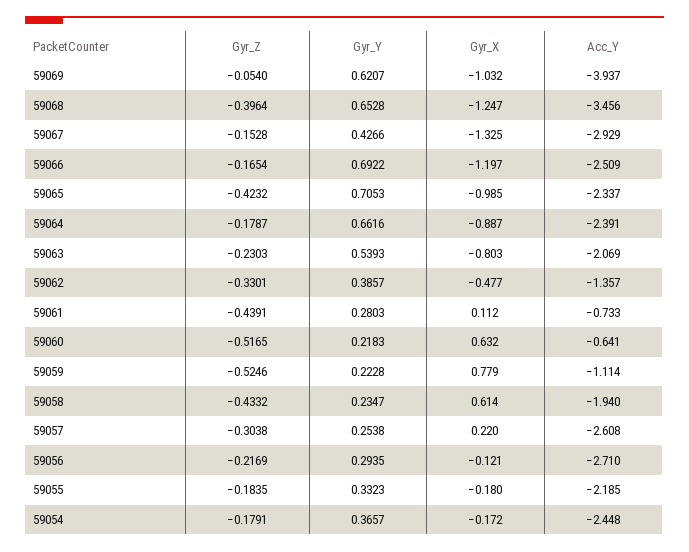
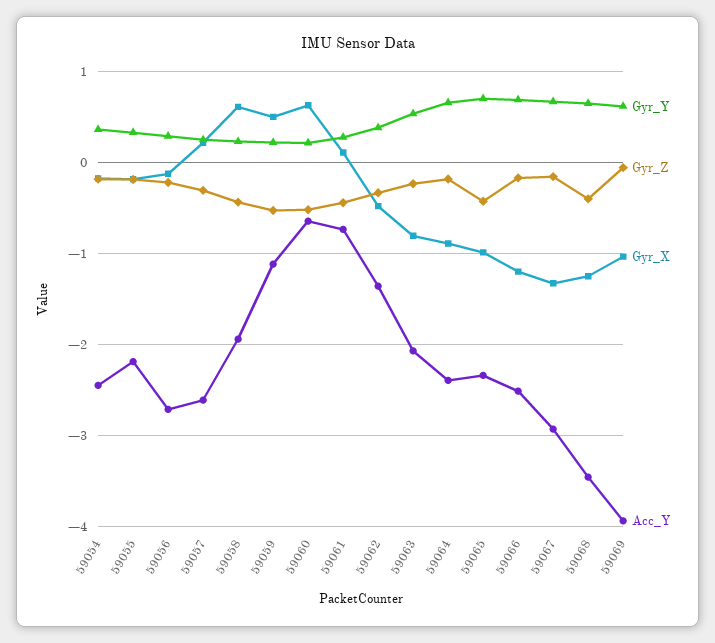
  {
    "Gyr_Z": {
      "59069": -0.054,
      "59068": -0.3964,
      "59067": -0.1528,
      "59066": -0.1654,
      "59065": -0.4232,
      "59064": -0.1787,
      "59063": -0.2303,
      "59062": -0.3301,
      "59061": -0.4391,
      "59060": -0.5165,
      "59059": -0.5246,
      "59058": -0.4332,
      "59057": -0.3038,
      "59056": -0.2169,
      "59055": -0.1835,
      "59054": -0.1791
    },
    "Gyr_Y": {
      "59069": 0.6207,
      "59068": 0.6528,
-     "59067": 0.4266,
+     "59067": 0.7,
      "59066": 0.6922,
      "59065": 0.7053,
      "59064": 0.6616,
      "59063": 0.5393,
      "59062": 0.3857,
      "59061": 0.2803,
      "59060": 0.2183,
      "59059": 0.2228,
      "59058": 0.2347,
      "59057": 0.2538,
      "59056": 0.2935,
      "59055": 0.3323,
      "59054": 0.3657
    },
    "Gyr_X": {
      "59069": -1.032,
      "59068": -1.247,
      "59067": -1.325,
      "59066": -1.197,
      "59065": -0.985,
      "59064": -0.887,
      "59063": -0.803,
      "59062": -0.477,
      "59061": 0.112,
      "59060": 0.632,
-     "59059": 0.779,
+     "59059": 0.5,
      "59058": 0.614,
      "59057": 0.22,
      "59056": -0.121,
      "59055": -0.18,
      "59054": -0.172
    },
    "Acc_Y": {
      "59069": -3.937,
      "59068": -3.456,
      "59067": -2.929,
      "59066": -2.509,
      "59065": -2.337,
      "59064": -2.391,
      "59063": -2.069,
      "59062": -1.357,
      "59061": -0.733,
      "59060": -0.641,
      "59059": -1.114,
      "59058": -1.94,
      "59057": -2.608,
      "59056": -2.71,
      "59055": -2.185,
      "59054": -2.448
    }
  }

